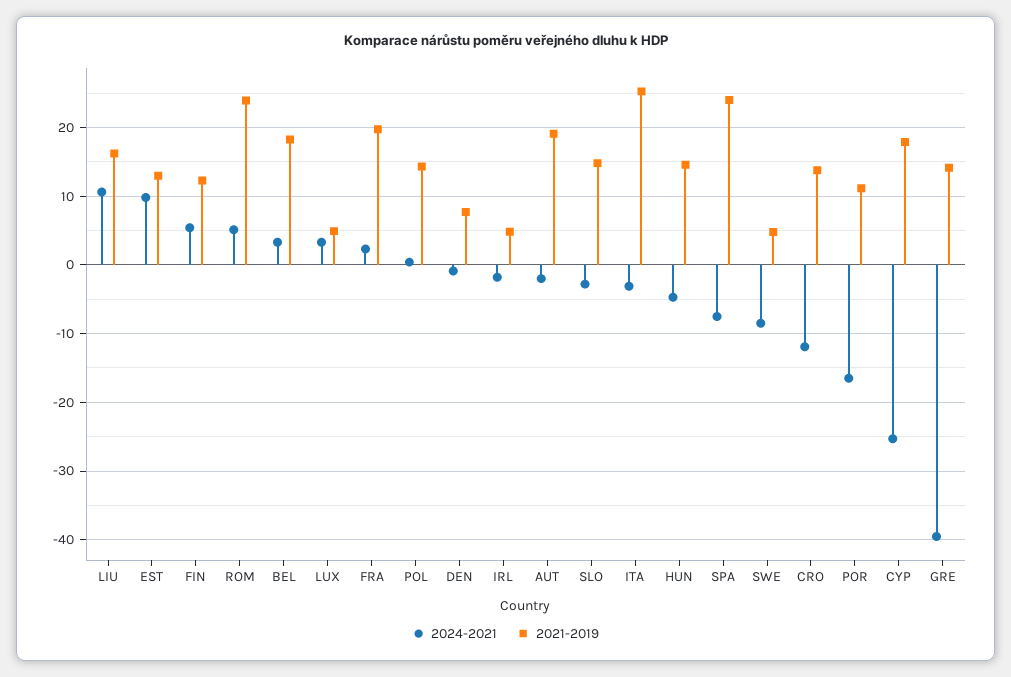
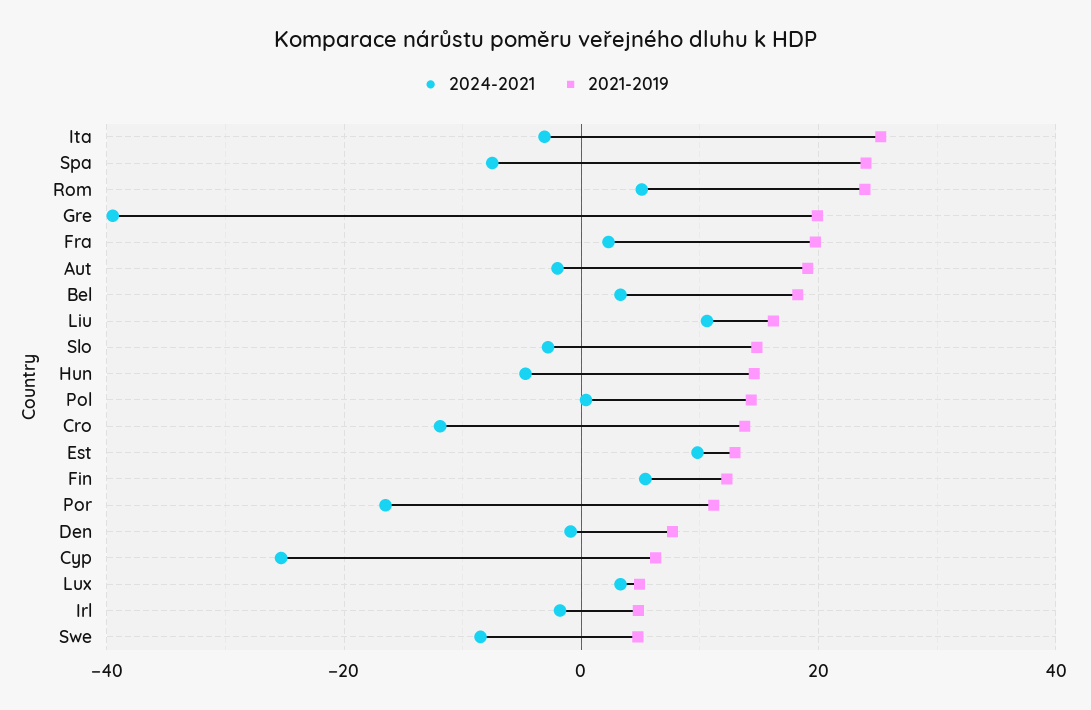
  {
    "2024-2021": {
      "LIU": 11,
      "EST": 10,
      "FIN": 5,
      "ROM": 5,
      "BEL": 3,
      "LUX": 3,
      "FRA": 2,
      "POL": 0,
      "DEN": -1,
      "IRL": -2,
      "AUT": -2,
      "SLO": -3,
      "ITA": -3,
      "HUN": -5,
      "SPA": -8,
      "SWE": -9,
      "CRO": -12,
      "POR": -17,
      "CYP": -25,
      "GRE": -40
    },
    "2021-2019": {
      "LIU": 16,
      "EST": 13,
      "FIN": 12,
      "ROM": 24,
      "BEL": 18,
      "LUX": 5,
      "FRA": 20,
      "POL": 14,
      "DEN": 8,
      "IRL": 5,
      "AUT": 19,
      "SLO": 15,
      "ITA": 25,
      "HUN": 15,
      "SPA": 24,
      "SWE": 5,
      "CRO": 14,
      "POR": 11,
-     "CYP": 18,
+     "CYP": 6,
-     "GRE": 14
+     "GRE": 20
    }
  }

